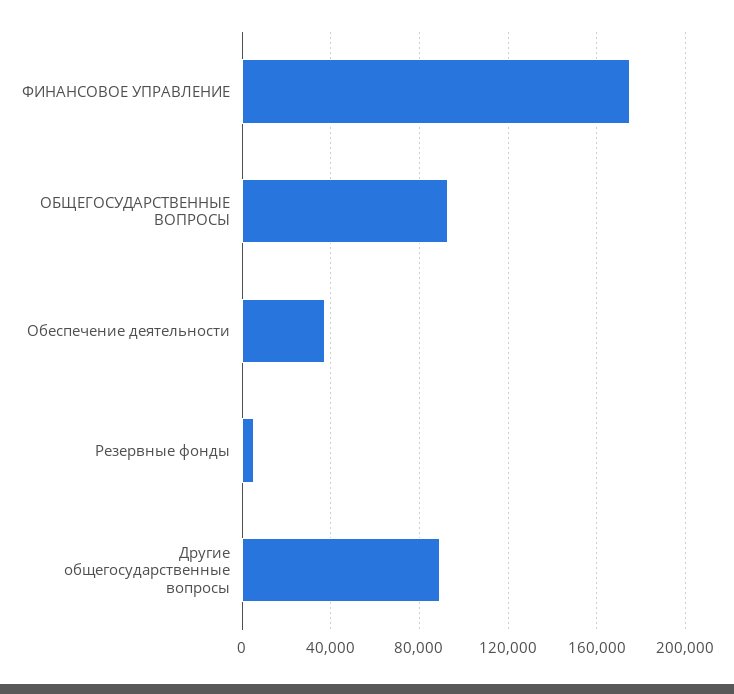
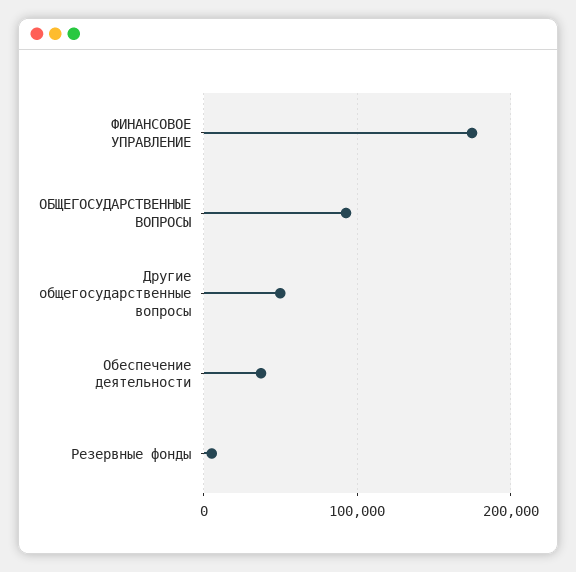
  {
    "ФИНАНСОВОЕ УПРАВЛЕНИЕ": 175000,
    "ОБЩЕГОСУДАРСТВЕННЫЕ ВОПРОСЫ": 95000,
    "Обеспечение деятельности": 35000,
    "Резервные фонды": 5000,
-   "Другие общегосударственные вопросы": 90000
+   "Другие общегосударственные вопросы": 50000
  }

